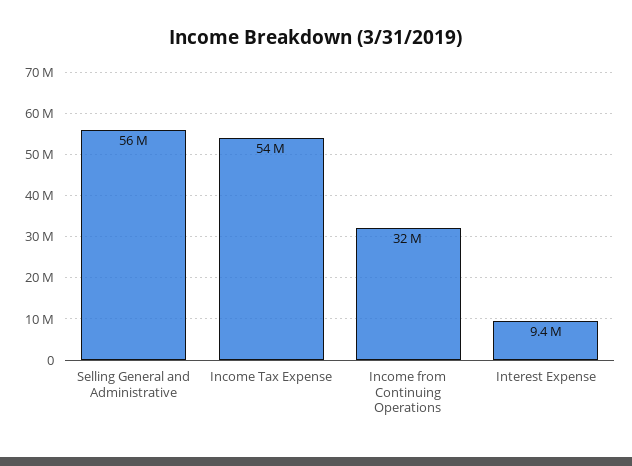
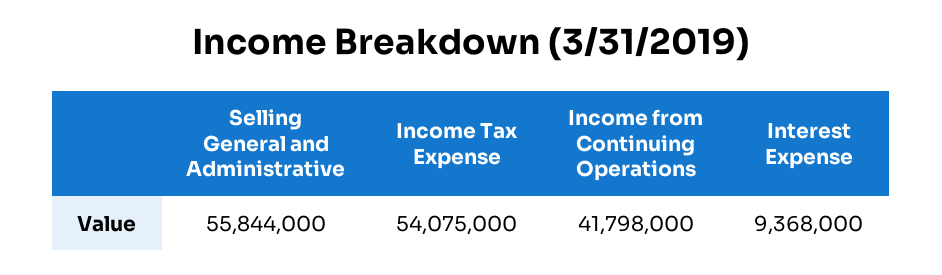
  {
    "Selling General and Administrative": 55844000,
    "Income Tax Expense": 54075000,
-   "Income from Continuing Operations": 32000000,
+   "Income from Continuing Operations": 41798000,
    "Interest Expense": 9368000
  }

